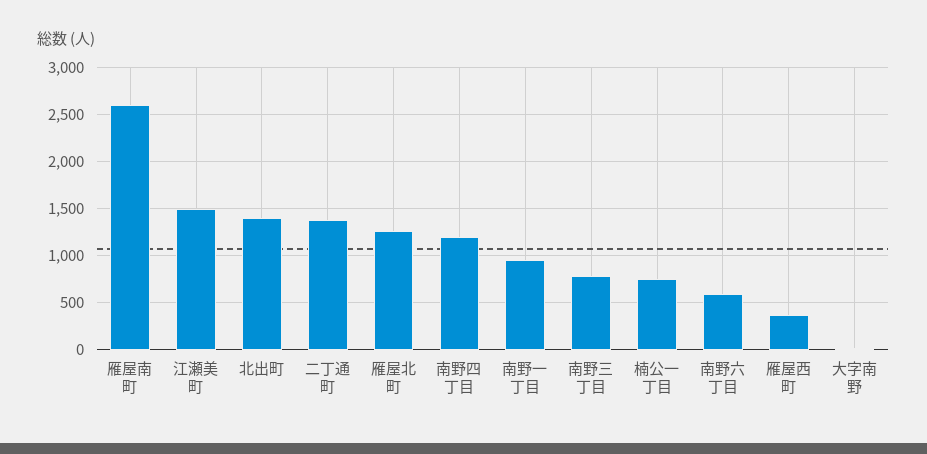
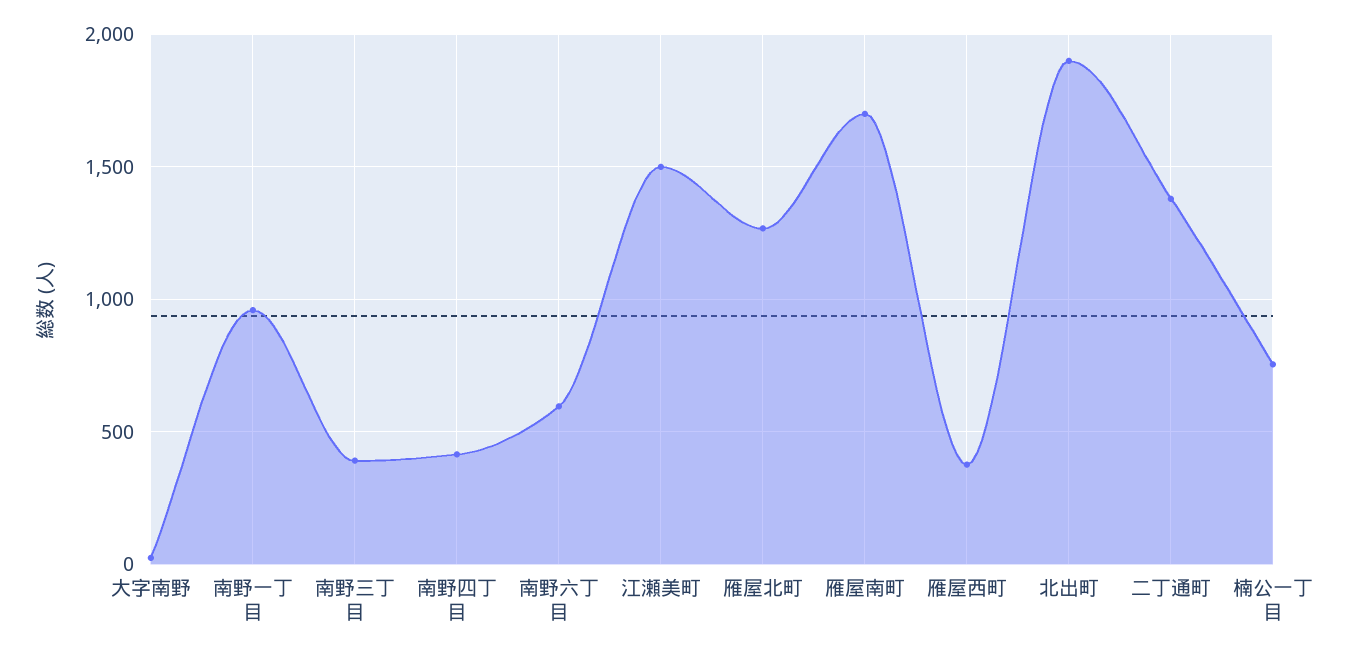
  {
-   "雁屋南町": 2600,
+   "雁屋南町": 1700,
    "江瀬美町": 1500,
-   "北出町": 1400,
+   "北出町": 1900,
    "二丁通町": 1400,
    "雁屋北町": 1250,
-   "南野四丁目": 1200,
+   "南野四丁目": 400,
    "南野一丁目": 950,
-   "南野三丁目": 800,
+   "南野三丁目": 400,
    "楠公一丁目": 750,
    "南野六丁目": 600,
    "雁屋西町": 400,
    "大字南野": 0
  }

